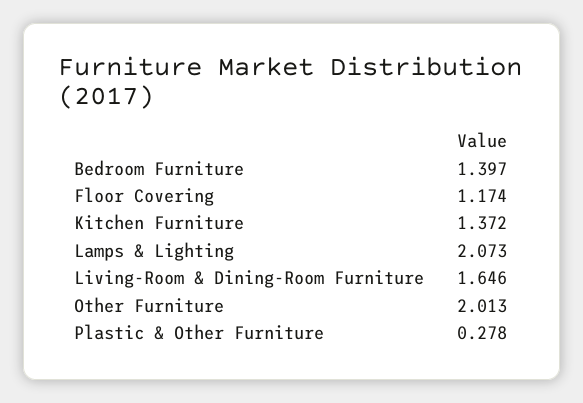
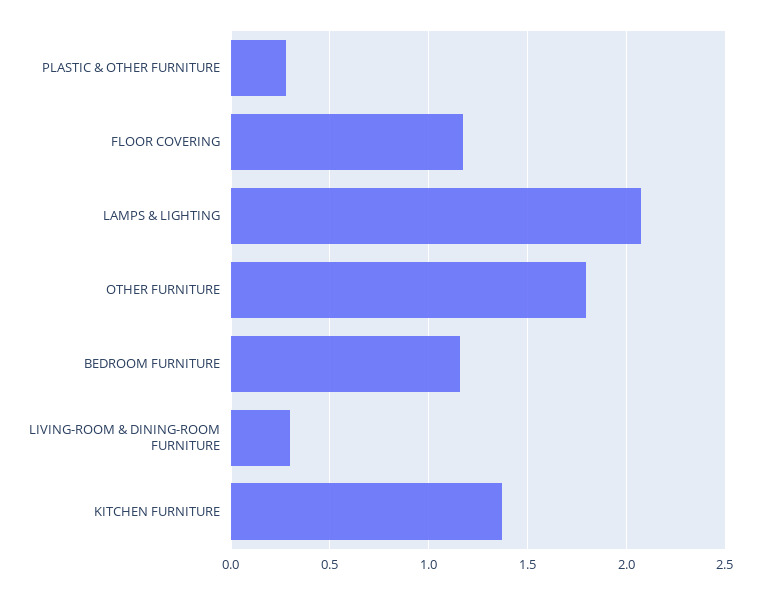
  {
-   "Bedroom Furniture": 1.397,
+   "Bedroom Furniture": 1.15,
    "Floor Covering": 1.174,
    "Kitchen Furniture": 1.372,
    "Lamps & Lighting": 2.073,
-   "Living-Room & Dining-Room Furniture": 1.646,
+   "Living-Room & Dining-Room Furniture": 0.3,
-   "Other Furniture": 2.013,
+   "Other Furniture": 1.8,
    "Plastic & Other Furniture": 0.278
  }

